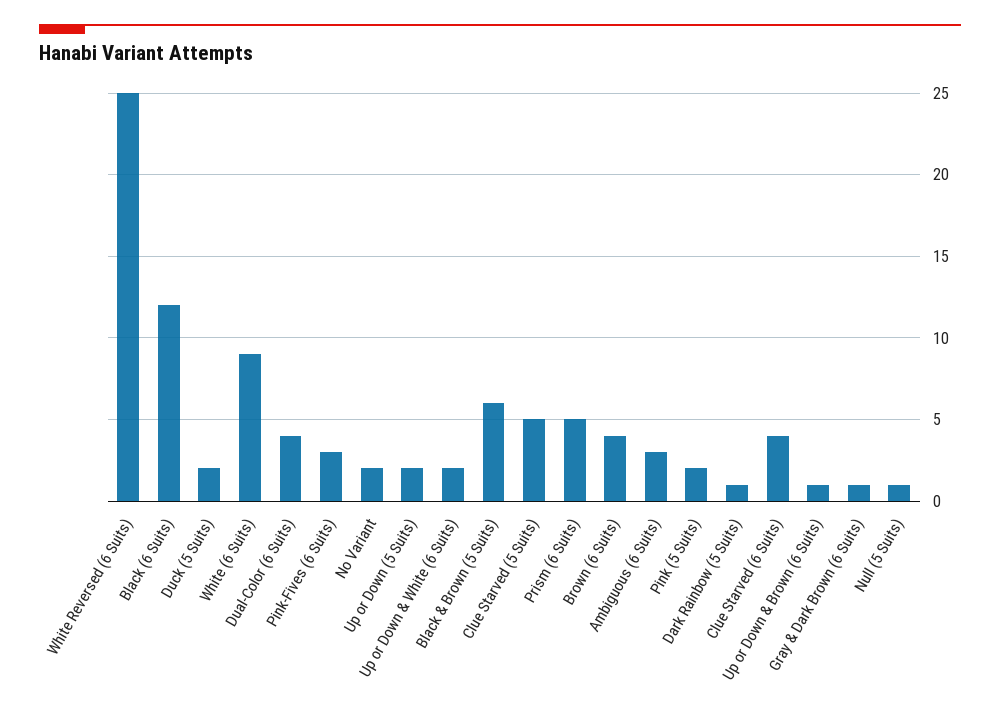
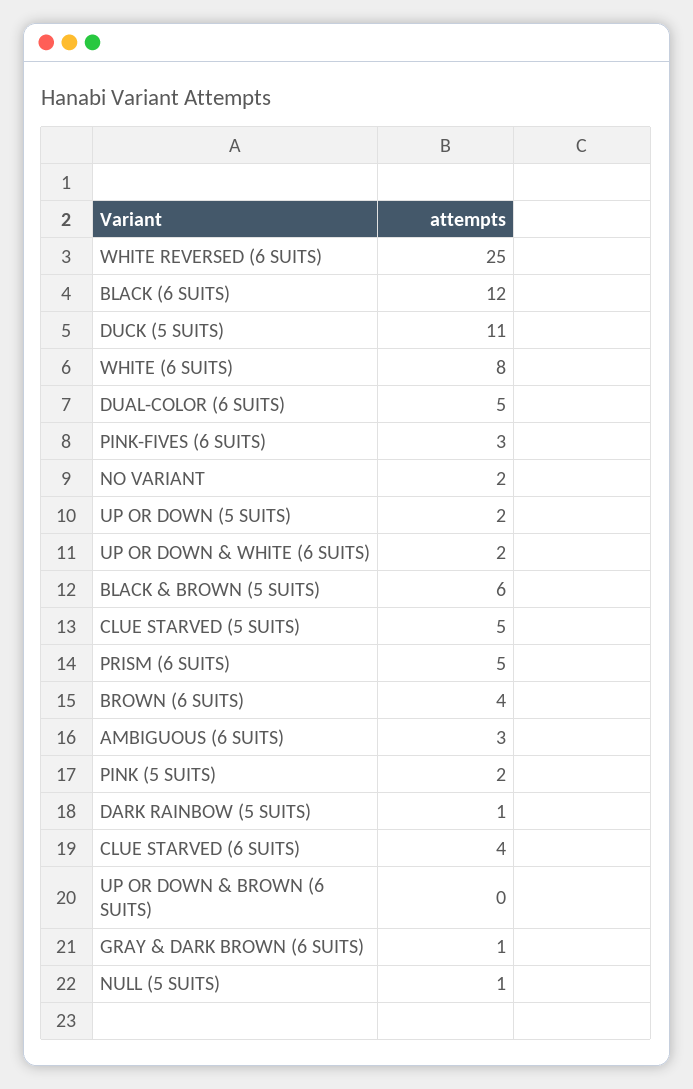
  {
    "White Reversed (6 Suits)": 25,
    "Black (6 Suits)": 12,
-   "Duck (5 Suits)": 2,
+   "Duck (5 Suits)": 11,
-   "White (6 Suits)": 9,
+   "White (6 Suits)": 8,
-   "Dual-Color (6 Suits)": 4,
+   "Dual-Color (6 Suits)": 5,
    "Pink-Fives (6 Suits)": 3,
    "No Variant": 2,
    "Up or Down (5 Suits)": 2,
    "Up or Down & White (6 Suits)": 2,
    "Black & Brown (5 Suits)": 6,
    "Clue Starved (5 Suits)": 5,
    "Prism (6 Suits)": 5,
    "Brown (6 Suits)": 4,
    "Ambiguous (6 Suits)": 3,
    "Pink (5 Suits)": 2,
    "Dark Rainbow (5 Suits)": 1,
    "Clue Starved (6 Suits)": 4,
-   "Up or Down & Brown (6 Suits)": 1,
+   "Up or Down & Brown (6 Suits)": 0,
    "Gray & Dark Brown (6 Suits)": 1,
    "Null (5 Suits)": 1
  }

